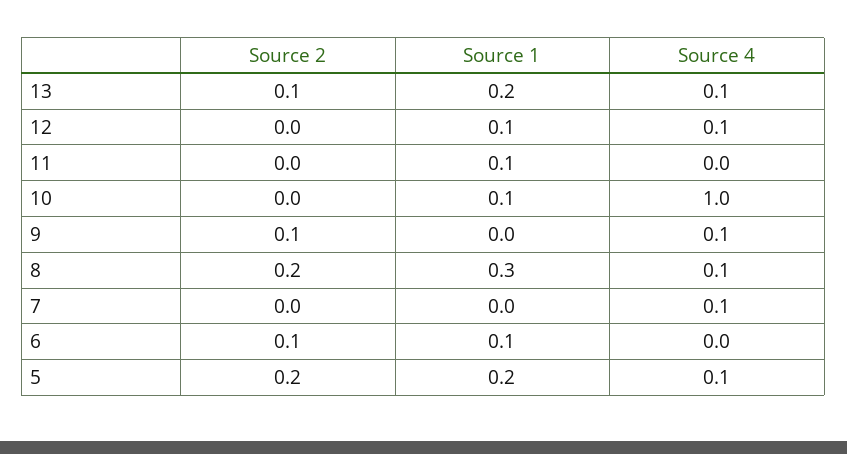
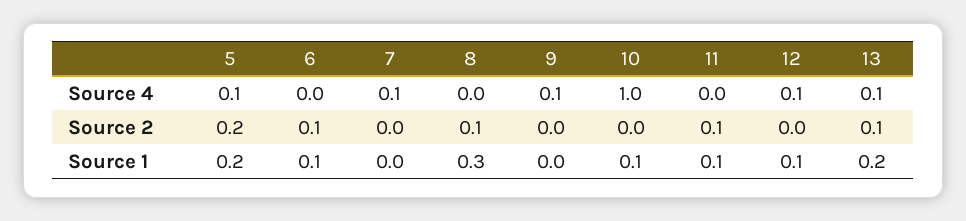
  {
    "Source 2": {
      "13": 0.1,
      "12": 0,
-     "11": 0,
+     "11": 0.1,
      "10": 0,
-     "9": 0.1,
+     "9": 0,
-     "8": 0.2,
+     "8": 0.1,
      "7": 0,
      "6": 0.1,
      "5": 0.2
    },
    "Source 1": {
      "13": 0.2,
      "12": 0.1,
      "11": 0.1,
      "10": 0.1,
      "9": 0,
      "8": 0.3,
      "7": 0,
      "6": 0.1,
      "5": 0.2
    },
    "Source 4": {
      "13": 0.1,
      "12": 0.1,
      "11": 0,
      "10": 1,
      "9": 0.1,
-     "8": 0.1,
+     "8": 0,
      "7": 0.1,
      "6": 0,
      "5": 0.1
    }
  }

